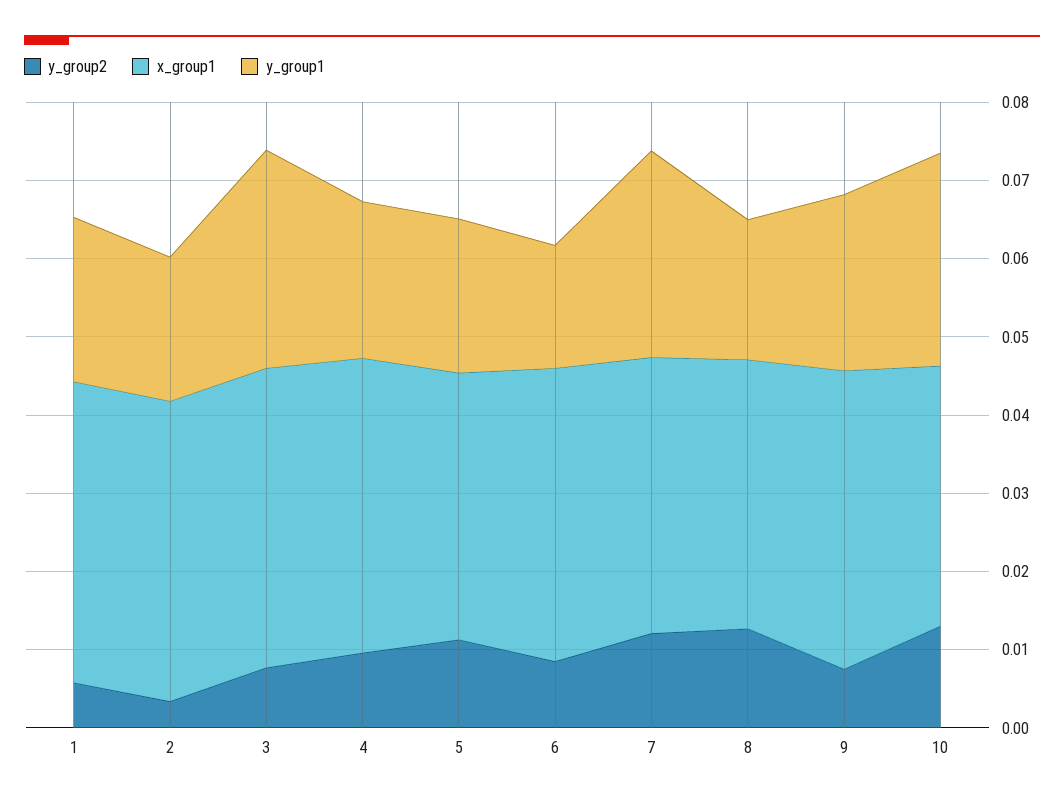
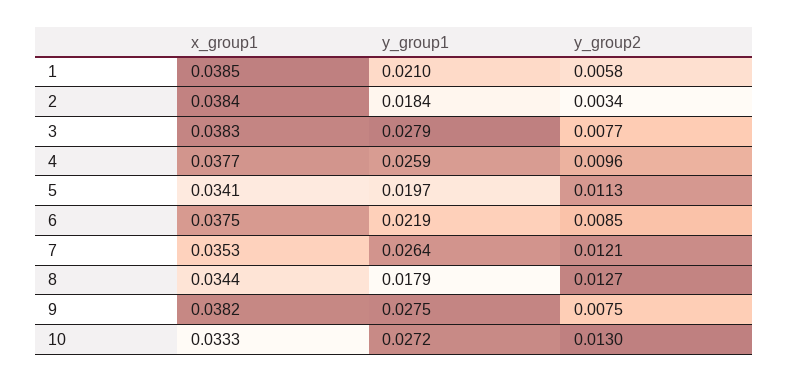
  {
    "y_group2": {
      "1": 0.0058,
      "2": 0.0034,
      "3": 0.0077,
      "4": 0.0096,
      "5": 0.0113,
      "6": 0.0085,
      "7": 0.0121,
      "8": 0.0127,
      "9": 0.0075,
      "10": 0.013
    },
    "x_group1": {
      "1": 0.0385,
      "2": 0.0384,
      "3": 0.0383,
      "4": 0.0377,
      "5": 0.0341,
      "6": 0.0375,
      "7": 0.0353,
      "8": 0.0344,
      "9": 0.0382,
      "10": 0.0333
    },
    "y_group1": {
      "1": 0.021,
      "2": 0.0184,
      "3": 0.0279,
-     "4": 0.02,
+     "4": 0.0259,
      "5": 0.0197,
-     "6": 0.016,
+     "6": 0.0219,
      "7": 0.0264,
      "8": 0.0179,
-     "9": 0.022,
+     "9": 0.0275,
      "10": 0.0272
    }
  }

